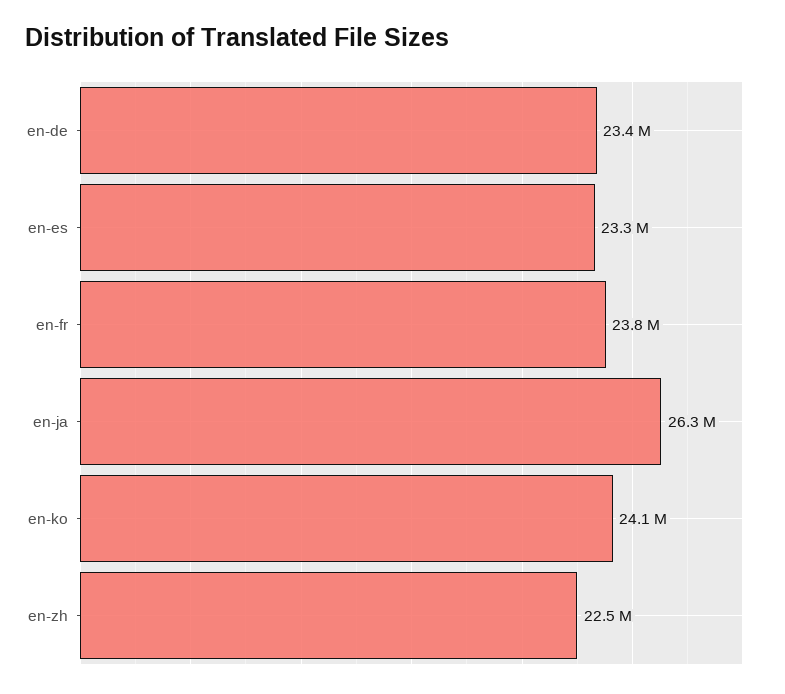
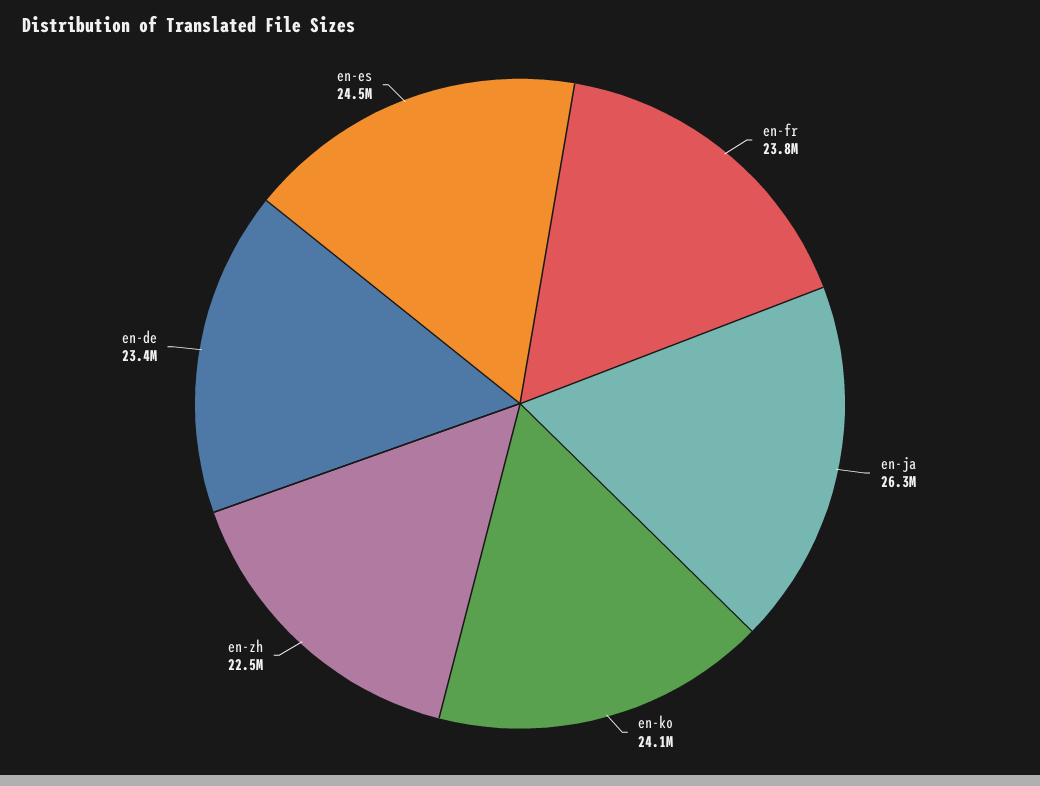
  {
    "en-de": 23400000,
-   "en-es": 23300000,
+   "en-es": 24500000,
    "en-fr": 23800000,
    "en-ja": 26300000,
    "en-ko": 24100000,
    "en-zh": 22500000
  }

